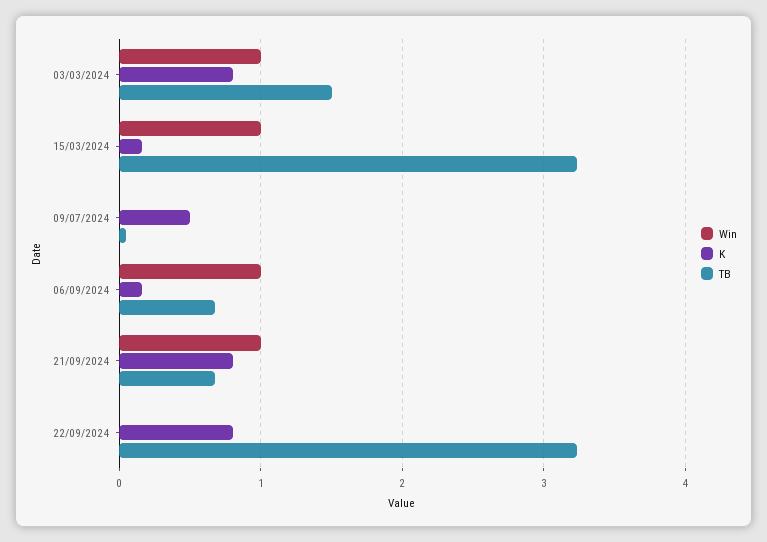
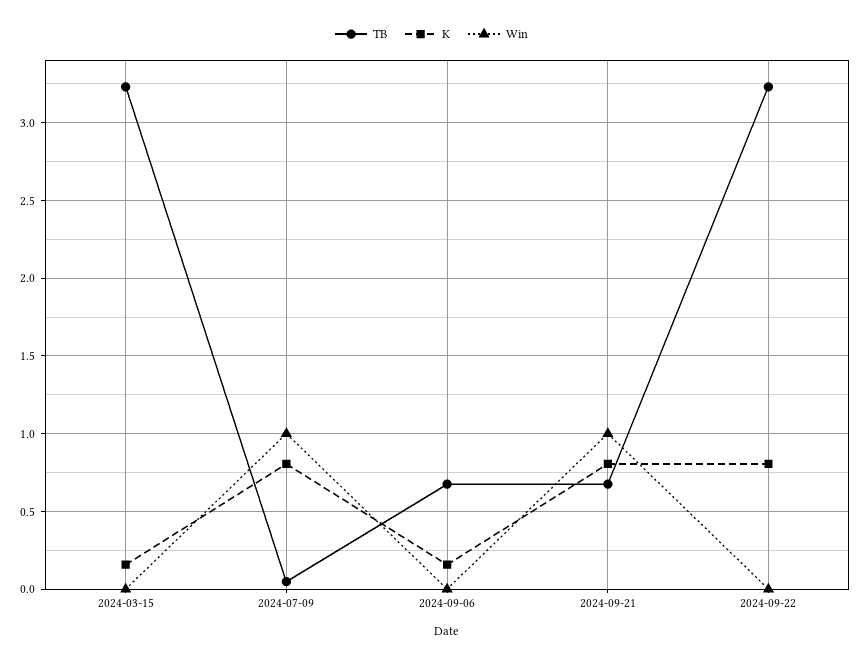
  {
    "Win": {
-     "03/03/2024": 1,
-     "15/03/2024": 1,
+     "15/03/2024": 0,
-     "09/07/2024": 0,
+     "09/07/2024": 1,
-     "06/09/2024": 1,
+     "06/09/2024": 0,
      "21/09/2024": 1,
      "22/09/2024": 0
    },
    "K": {
-     "03/03/2024": 0.8,
      "15/03/2024": 0.15,
-     "09/07/2024": 0.5,
+     "09/07/2024": 0.8,
      "06/09/2024": 0.15,
      "21/09/2024": 0.8,
      "22/09/2024": 0.8
    },
    "TB": {
-     "03/03/2024": 1.5,
      "15/03/2024": 3.25,
      "09/07/2024": 0.05,
      "06/09/2024": 0.7,
      "21/09/2024": 0.7,
      "22/09/2024": 3.25
    }
  }

